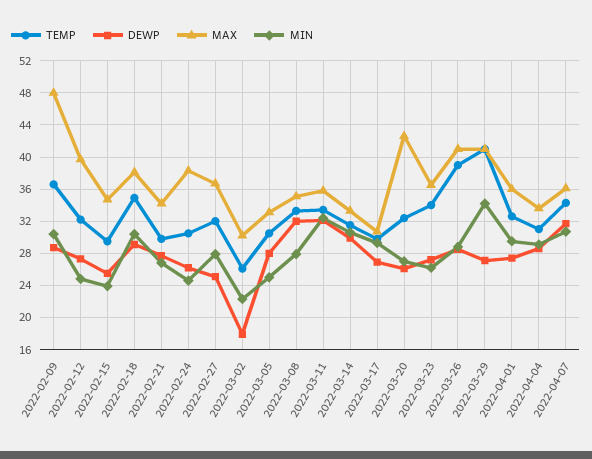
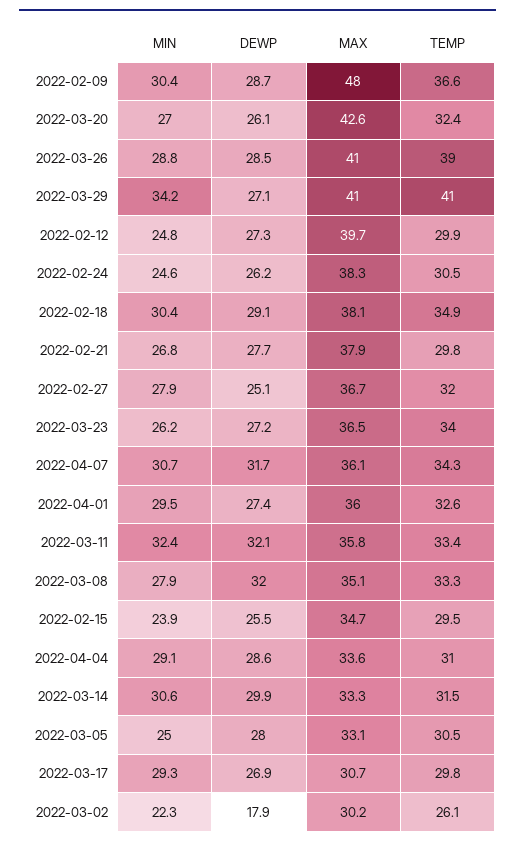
  {
    "TEMP": {
      "2022-02-09": 36.6,
-     "2022-02-12": 32,
+     "2022-02-12": 29.9,
      "2022-02-15": 29.5,
      "2022-02-18": 34.9,
      "2022-02-21": 29.8,
      "2022-02-24": 30.5,
      "2022-02-27": 32,
      "2022-03-02": 26.1,
      "2022-03-05": 30.5,
      "2022-03-08": 33.3,
      "2022-03-11": 33.4,
      "2022-03-14": 31.5,
      "2022-03-17": 29.8,
      "2022-03-20": 32.4,
      "2022-03-23": 34,
      "2022-03-26": 39,
      "2022-03-29": 41,
      "2022-04-01": 32.6,
      "2022-04-04": 31,
      "2022-04-07": 34.3
    },
    "DEWP": {
      "2022-02-09": 28.7,
      "2022-02-12": 27.3,
      "2022-02-15": 25.5,
      "2022-02-18": 29.1,
      "2022-02-21": 27.7,
      "2022-02-24": 26.2,
      "2022-02-27": 25.1,
      "2022-03-02": 17.9,
      "2022-03-05": 28,
      "2022-03-08": 32,
      "2022-03-11": 32.1,
      "2022-03-14": 29.9,
      "2022-03-17": 26.9,
      "2022-03-20": 26.1,
      "2022-03-23": 27.2,
      "2022-03-26": 28.5,
      "2022-03-29": 27.1,
      "2022-04-01": 27.4,
      "2022-04-04": 28.6,
      "2022-04-07": 31.7
    },
    "MAX": {
      "2022-02-09": 48,
      "2022-02-12": 39.7,
      "2022-02-15": 34.7,
      "2022-02-18": 38.1,
-     "2022-02-21": 34,
+     "2022-02-21": 37.9,
      "2022-02-24": 38.3,
      "2022-02-27": 36.7,
      "2022-03-02": 30.2,
      "2022-03-05": 33.1,
      "2022-03-08": 35.1,
      "2022-03-11": 35.8,
      "2022-03-14": 33.3,
      "2022-03-17": 30.7,
      "2022-03-20": 42.6,
      "2022-03-23": 36.5,
      "2022-03-26": 41,
      "2022-03-29": 41,
      "2022-04-01": 36,
      "2022-04-04": 33.6,
      "2022-04-07": 36.1
    },
    "MIN": {
      "2022-02-09": 30.4,
      "2022-02-12": 24.8,
      "2022-02-15": 23.9,
      "2022-02-18": 30.4,
      "2022-02-21": 26.8,
      "2022-02-24": 24.6,
      "2022-02-27": 27.9,
      "2022-03-02": 22.3,
      "2022-03-05": 25,
      "2022-03-08": 27.9,
      "2022-03-11": 32.4,
      "2022-03-14": 30.6,
      "2022-03-17": 29.3,
      "2022-03-20": 27,
      "2022-03-23": 26.2,
      "2022-03-26": 28.8,
      "2022-03-29": 34.2,
      "2022-04-01": 29.5,
      "2022-04-04": 29.1,
      "2022-04-07": 30.7
    }
  }

